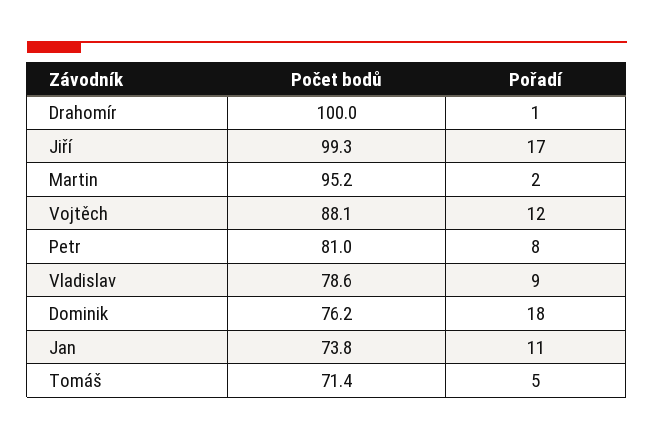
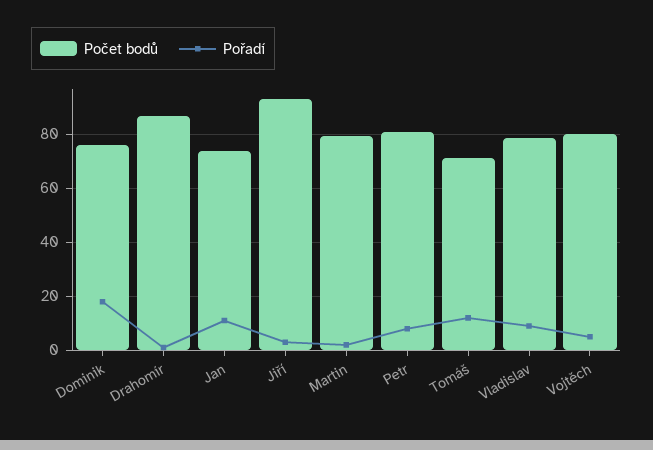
  {
    "Počet bodů": {
-     "Drahomír": 100,
+     "Drahomír": 87.5,
-     "Jiří": 99.3,
+     "Jiří": 92.5,
-     "Martin": 95.2,
+     "Martin": 80,
-     "Vojtěch": 88.1,
+     "Vojtěch": 80,
      "Petr": 81,
      "Vladislav": 78.6,
      "Dominik": 76.2,
      "Jan": 73.8,
      "Tomáš": 71.4
    },
    "Pořadí": {
      "Drahomír": 1,
-     "Jiří": 17,
+     "Jiří": 2.5,
      "Martin": 2,
-     "Vojtěch": 12,
+     "Vojtěch": 5,
      "Petr": 8,
      "Vladislav": 9,
      "Dominik": 18,
      "Jan": 11,
-     "Tomáš": 5
+     "Tomáš": 12.5
    }
  }

